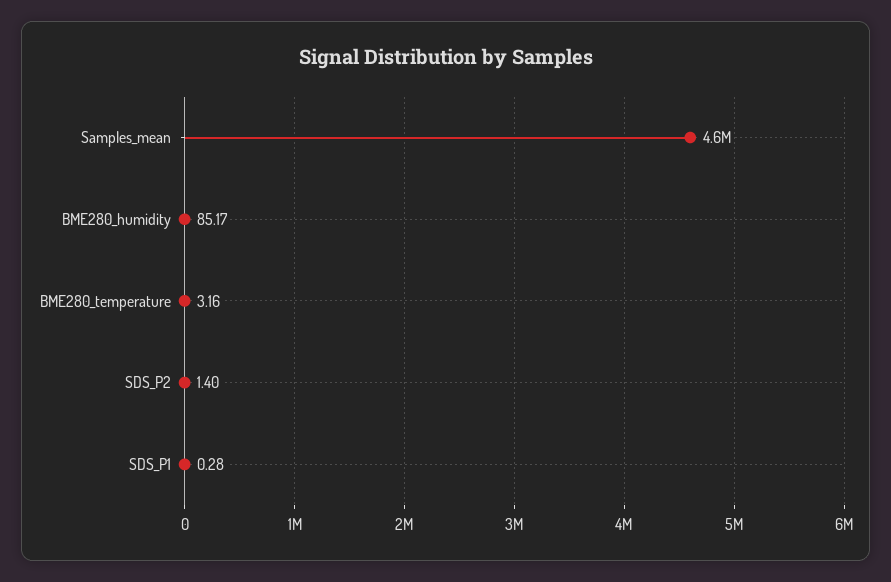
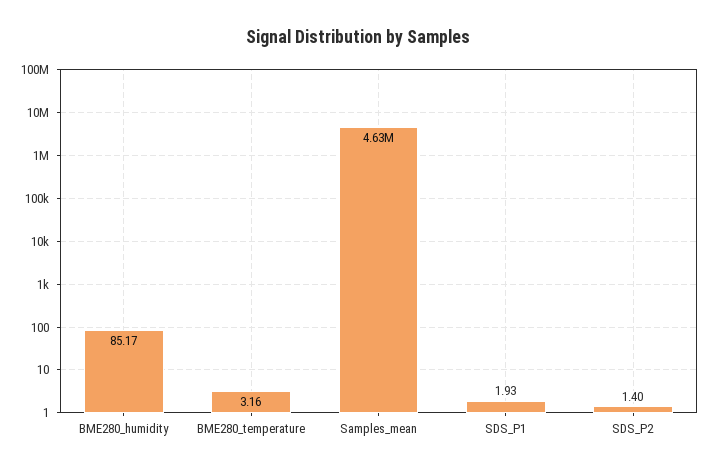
  {
    "Samples_mean": 4630000,
    "BME280_humidity": 85.17,
    "BME280_temperature": 3.16,
    "SDS_P2": 1.4,
-   "SDS_P1": 0.28
+   "SDS_P1": 1.93
  }

